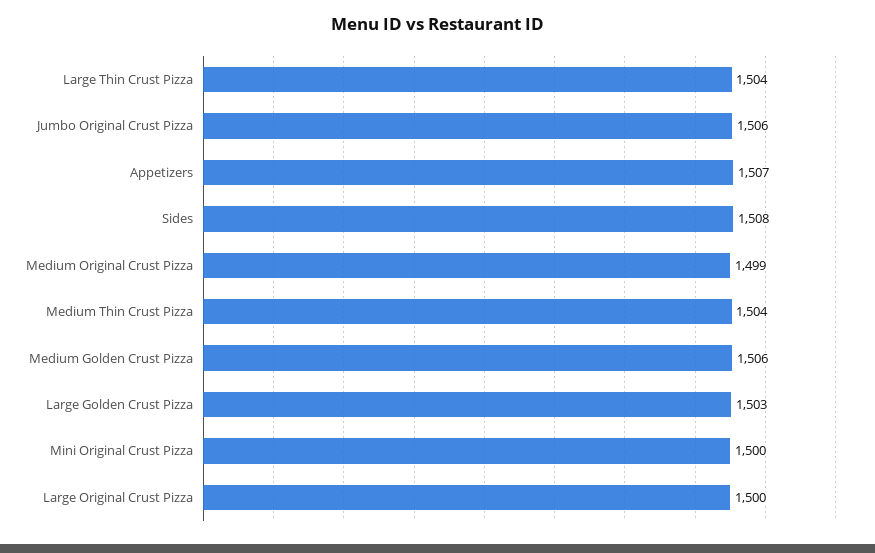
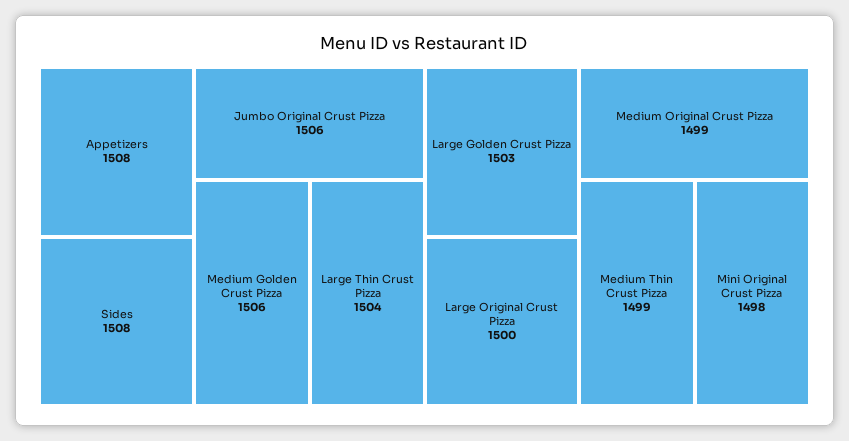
  {
    "Large Thin Crust Pizza": 1504,
    "Jumbo Original Crust Pizza": 1506,
-   "Appetizers": 1507,
+   "Appetizers": 1508,
    "Sides": 1508,
    "Medium Original Crust Pizza": 1499,
-   "Medium Thin Crust Pizza": 1504,
+   "Medium Thin Crust Pizza": 1499,
    "Medium Golden Crust Pizza": 1506,
    "Large Golden Crust Pizza": 1503,
-   "Mini Original Crust Pizza": 1500,
+   "Mini Original Crust Pizza": 1498,
    "Large Original Crust Pizza": 1500
  }

